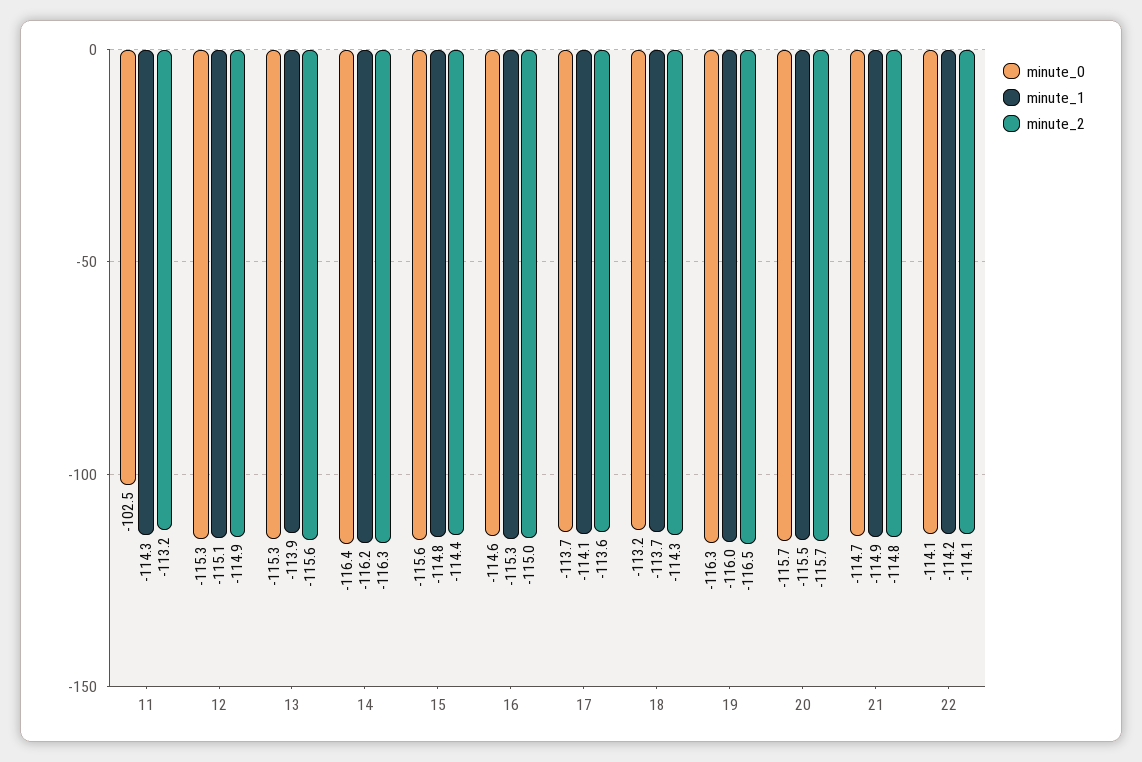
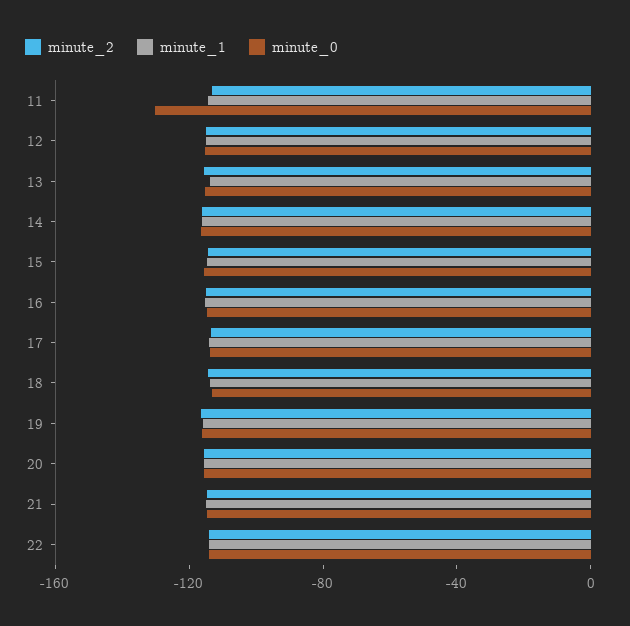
  {
    "minute_0": {
-     "11": -102.5,
+     "11": -130,
      "12": -115.3,
      "13": -115.3,
      "14": -116.4,
      "15": -115.6,
      "16": -114.6,
      "17": -113.7,
      "18": -113.2,
      "19": -116.3,
      "20": -115.7,
      "21": -114.7,
      "22": -114.1
    },
    "minute_1": {
      "11": -114.3,
      "12": -115.1,
      "13": -113.9,
      "14": -116.2,
      "15": -114.8,
      "16": -115.3,
      "17": -114.1,
      "18": -113.7,
      "19": -116,
      "20": -115.5,
      "21": -114.9,
      "22": -114.2
    },
    "minute_2": {
      "11": -113.2,
      "12": -114.9,
      "13": -115.6,
      "14": -116.3,
      "15": -114.4,
      "16": -115,
      "17": -113.6,
      "18": -114.3,
      "19": -116.5,
      "20": -115.7,
      "21": -114.8,
      "22": -114.1
    }
  }

